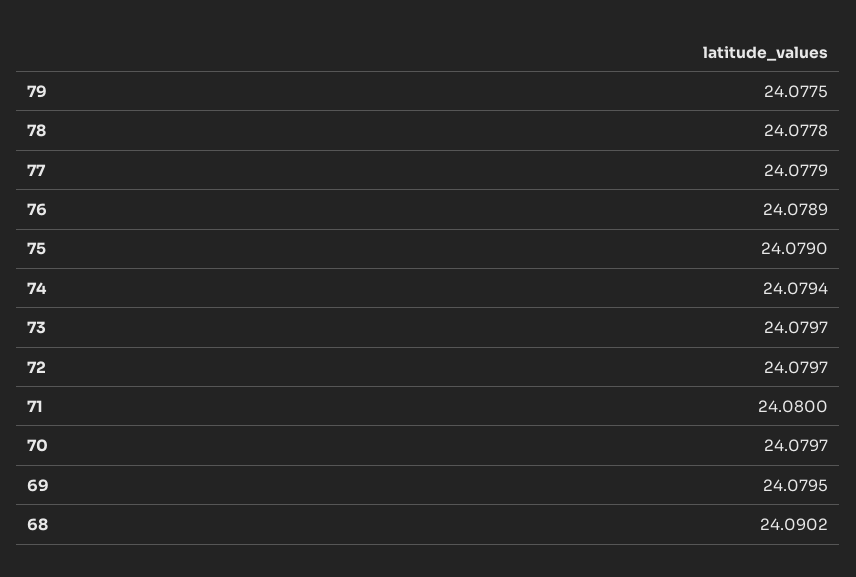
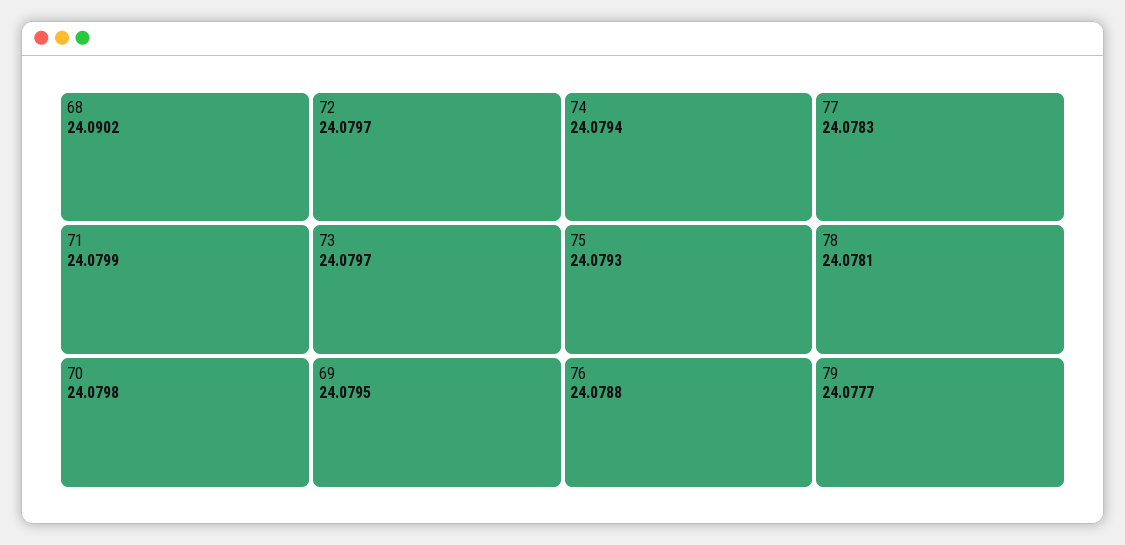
  {
-   "79": 24.0775,
+   "79": 24.0777,
-   "78": 24.0778,
+   "78": 24.0781,
-   "77": 24.0779,
+   "77": 24.0783,
-   "76": 24.0789,
+   "76": 24.0788,
-   "75": 24.079,
+   "75": 24.0793,
    "74": 24.0794,
    "73": 24.0797,
    "72": 24.0797,
-   "71": 24.08,
+   "71": 24.0799,
-   "70": 24.0797,
+   "70": 24.0798,
    "69": 24.0795,
    "68": 24.0902
  }

